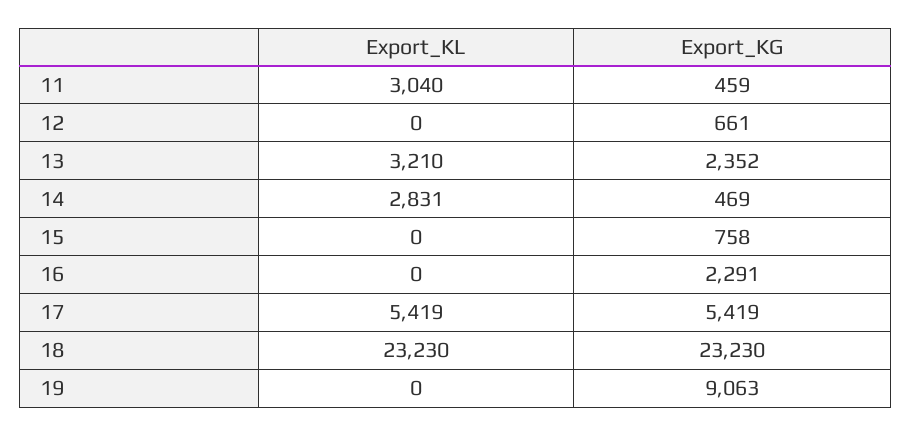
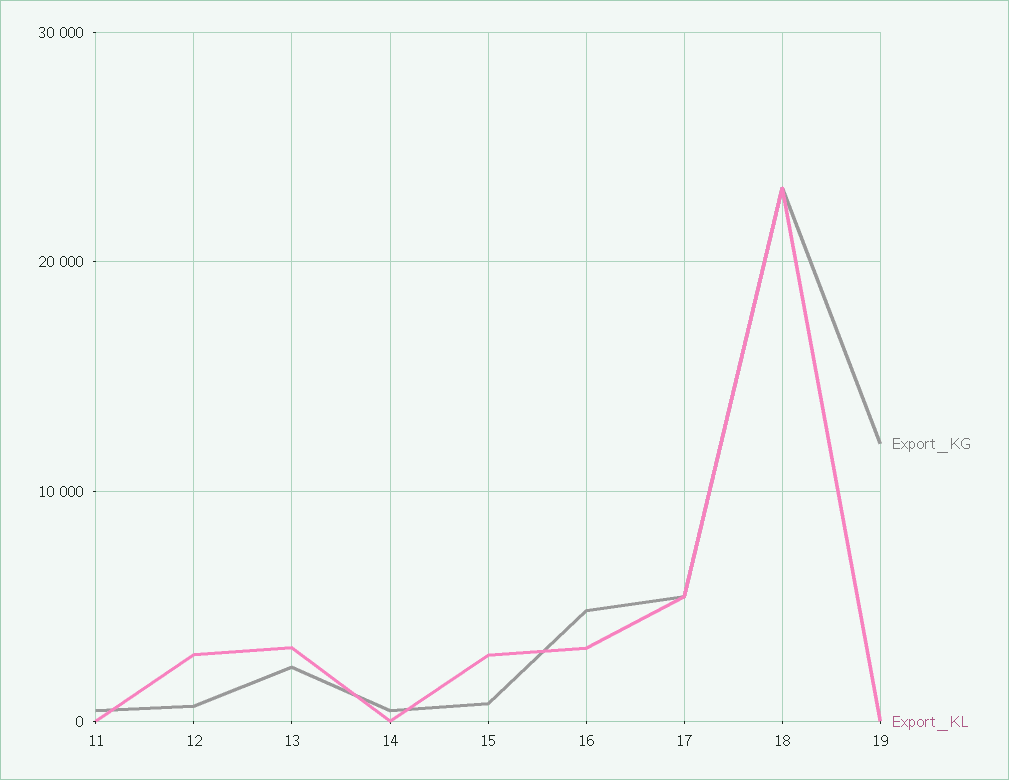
  {
    "Export_KL": {
-     "11": 3040,
+     "11": 0,
-     "12": 0,
+     "12": 3000,
      "13": 3210,
-     "14": 2831,
+     "14": 0,
-     "15": 0,
+     "15": 3000,
-     "16": 0,
+     "16": 3000,
      "17": 5419,
      "18": 23230,
      "19": 0
    },
    "Export_KG": {
      "11": 459,
      "12": 661,
      "13": 2352,
      "14": 469,
      "15": 758,
-     "16": 2291,
+     "16": 5000,
      "17": 5419,
      "18": 23230,
-     "19": 9063
+     "19": 12000
    }
  }

